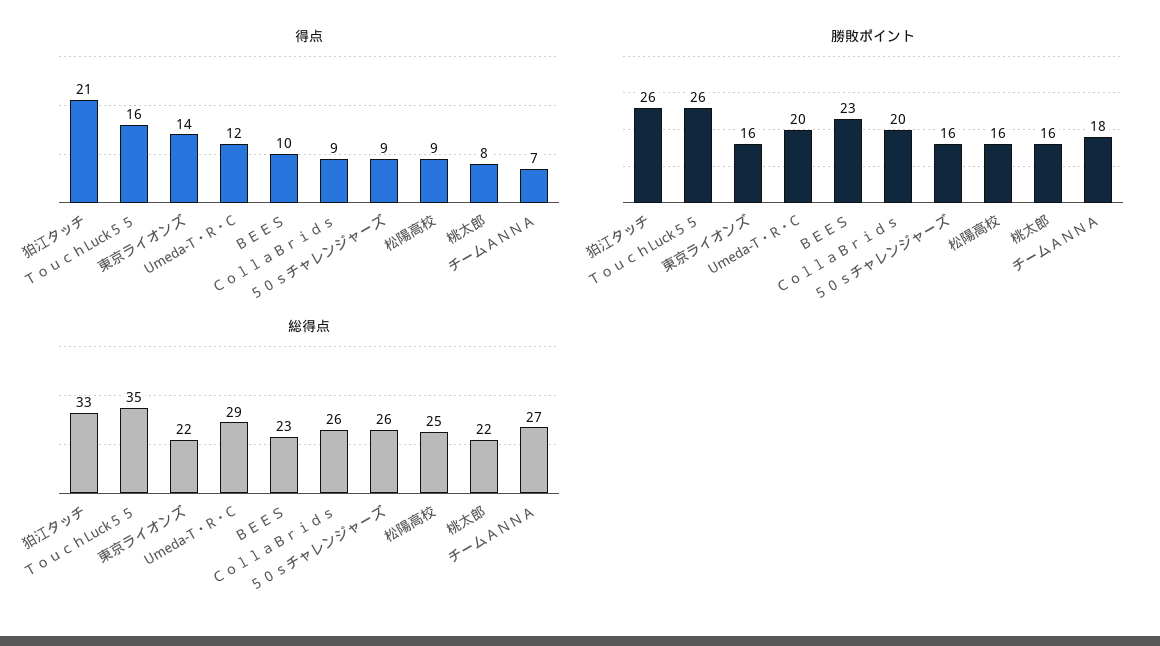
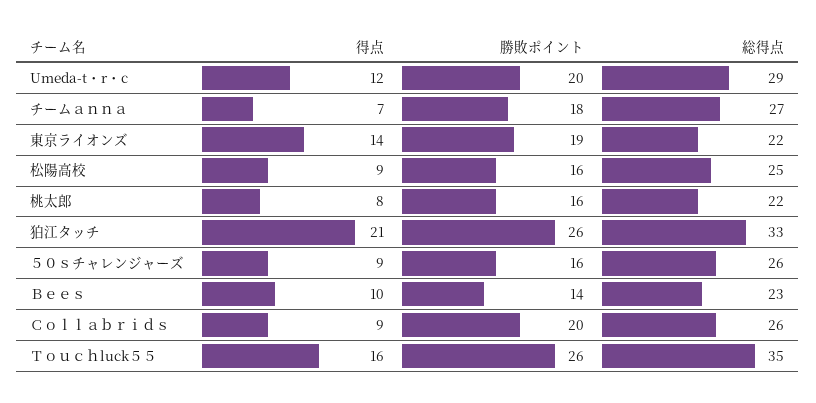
  {
    "得点": {
      "狛江タッチ": 21,
      "ＴｏｕｃｈLuck５５": 16,
      "東京ライオンズ": 14,
      "Umeda-T・R・C": 12,
      "ＢＥＥＳ": 10,
      "ＣｏｌｌａＢｒｉｄｓ": 9,
      "５０ｓチャレンジャーズ": 9,
      "松陽高校": 9,
      "桃太郎": 8,
      "チームＡＮＮＡ": 7
    },
    "勝敗ポイント": {
      "狛江タッチ": 26,
      "ＴｏｕｃｈLuck５５": 26,
-     "東京ライオンズ": 16,
+     "東京ライオンズ": 19,
      "Umeda-T・R・C": 20,
-     "ＢＥＥＳ": 23,
+     "ＢＥＥＳ": 14,
      "ＣｏｌｌａＢｒｉｄｓ": 20,
      "５０ｓチャレンジャーズ": 16,
      "松陽高校": 16,
      "桃太郎": 16,
      "チームＡＮＮＡ": 18
    },
    "総得点": {
      "狛江タッチ": 33,
      "ＴｏｕｃｈLuck５５": 35,
      "東京ライオンズ": 22,
      "Umeda-T・R・C": 29,
      "ＢＥＥＳ": 23,
      "ＣｏｌｌａＢｒｉｄｓ": 26,
      "５０ｓチャレンジャーズ": 26,
      "松陽高校": 25,
      "桃太郎": 22,
      "チームＡＮＮＡ": 27
    }
  }

